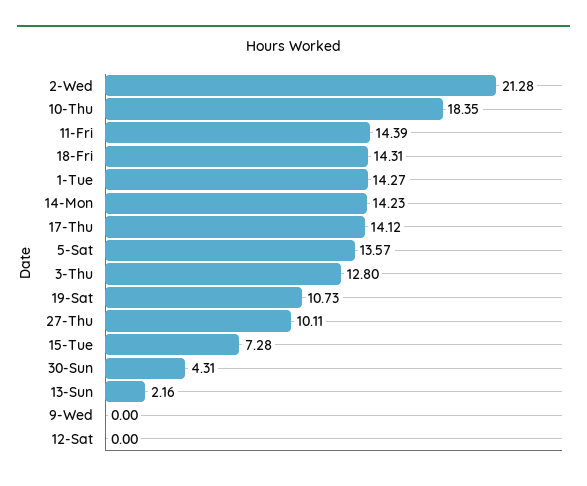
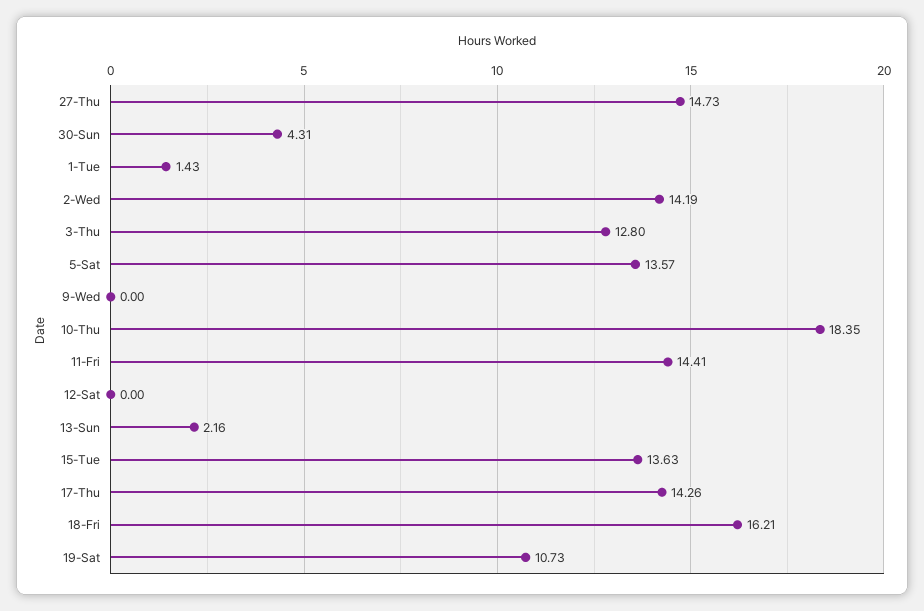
  {
-   "2-Wed": 21.28,
+   "2-Wed": 14.19,
    "10-Thu": 18.35,
-   "11-Fri": 14.39,
+   "11-Fri": 14.41,
-   "18-Fri": 14.31,
+   "18-Fri": 16.21,
-   "1-Tue": 14.27,
+   "1-Tue": 1.43,
-   "14-Mon": 14.23,
-   "17-Thu": 14.12,
+   "17-Thu": 14.26,
    "5-Sat": 13.57,
    "3-Thu": 12.8,
    "19-Sat": 10.73,
-   "27-Thu": 10.11,
+   "27-Thu": 14.73,
-   "15-Tue": 7.28,
+   "15-Tue": 13.63,
    "30-Sun": 4.31,
    "13-Sun": 2.16,
    "9-Wed": 0,
    "12-Sat": 0
  }

